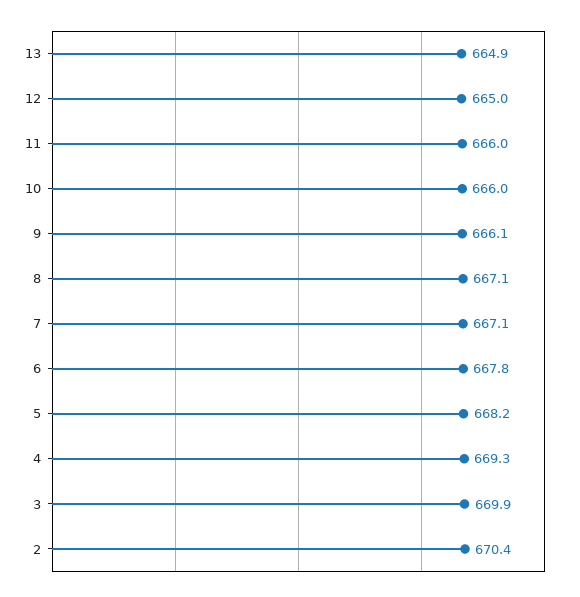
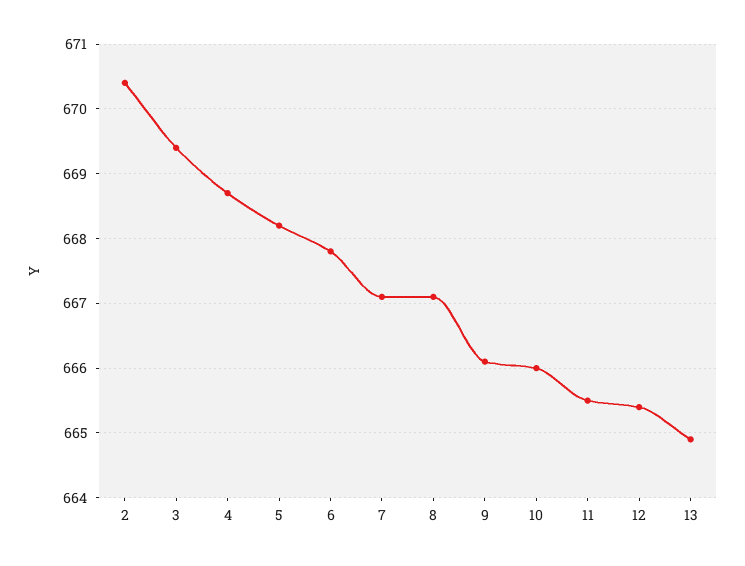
  {
    "13": 664.9,
-   "12": 665,
+   "12": 665.4,
-   "11": 666,
+   "11": 665.5,
    "10": 666,
    "9": 666.1,
    "8": 667.1,
    "7": 667.1,
    "6": 667.8,
    "5": 668.2,
-   "4": 669.3,
+   "4": 668.7,
-   "3": 669.9,
+   "3": 669.4,
    "2": 670.4
  }

